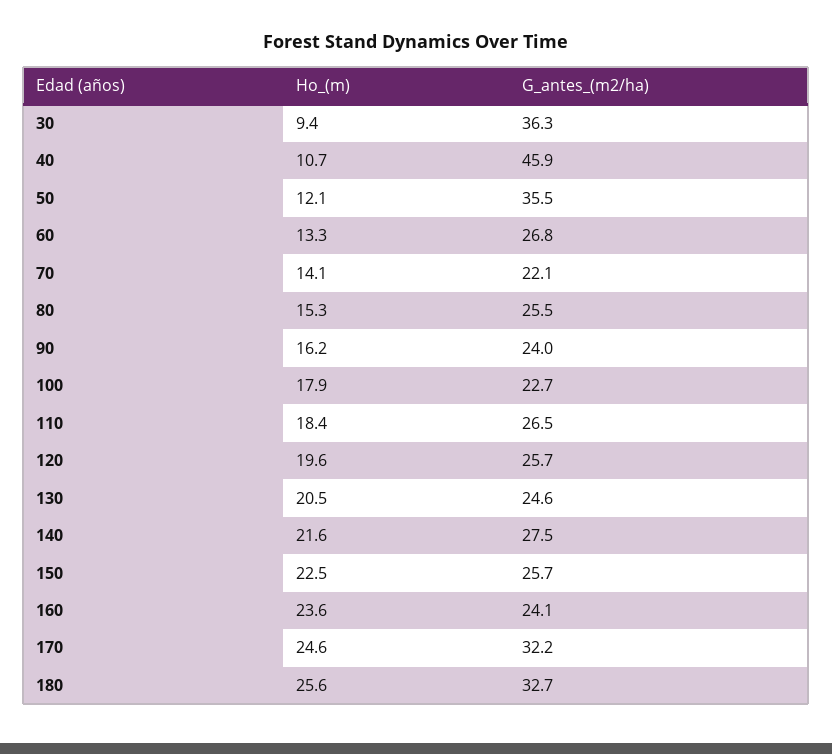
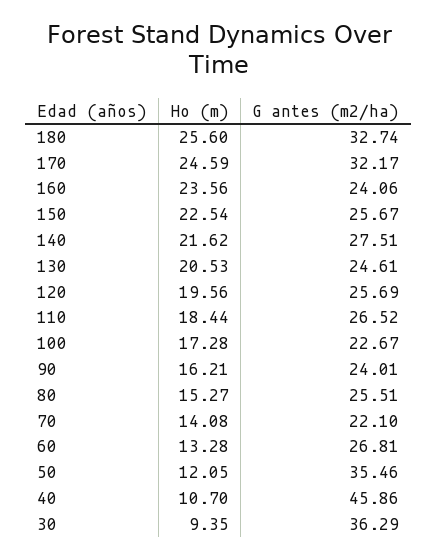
  {
    "Ho_(m)": {
      "30": 9.35,
      "40": 10.7,
      "50": 12.05,
      "60": 13.28,
      "70": 14.08,
      "80": 15.27,
      "90": 16.21,
-     "100": 17.9,
+     "100": 17.28,
      "110": 18.44,
      "120": 19.56,
      "130": 20.53,
      "140": 21.62,
      "150": 22.54,
      "160": 23.56,
      "170": 24.59,
      "180": 25.6
    },
    "G_antes_(m2/ha)": {
      "30": 36.29,
      "40": 45.86,
      "50": 35.46,
      "60": 26.81,
      "70": 22.1,
      "80": 25.51,
      "90": 24.01,
      "100": 22.67,
      "110": 26.52,
      "120": 25.69,
      "130": 24.61,
      "140": 27.51,
      "150": 25.67,
      "160": 24.06,
      "170": 32.17,
      "180": 32.74
    }
  }

